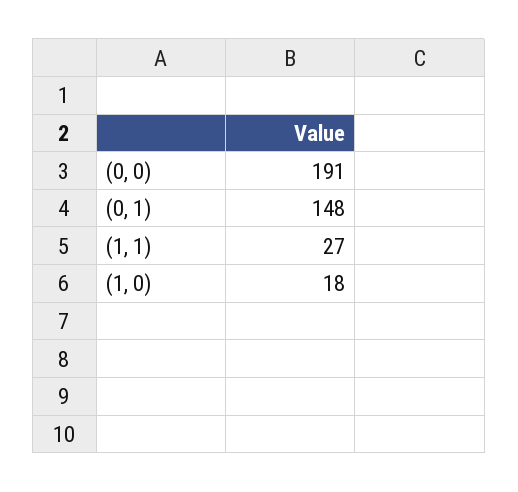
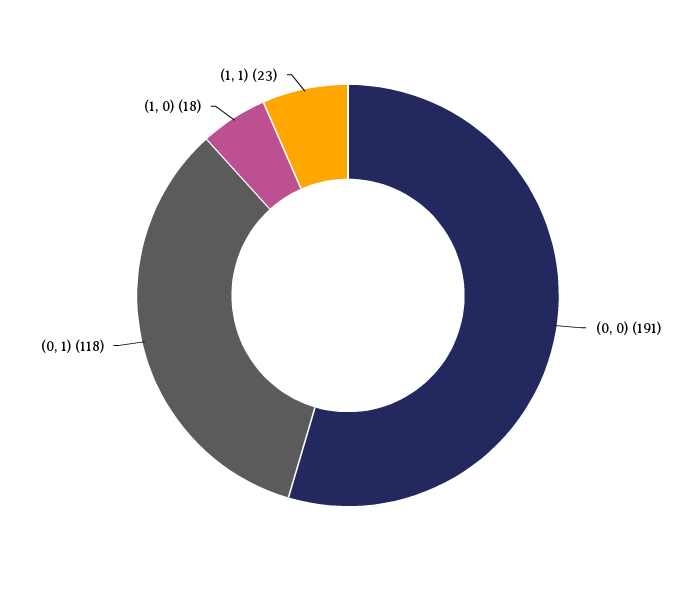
  {
    "(0, 0)": 191,
-   "(0, 1)": 148,
+   "(0, 1)": 118,
-   "(1, 1)": 27,
+   "(1, 1)": 23,
    "(1, 0)": 18
  }

